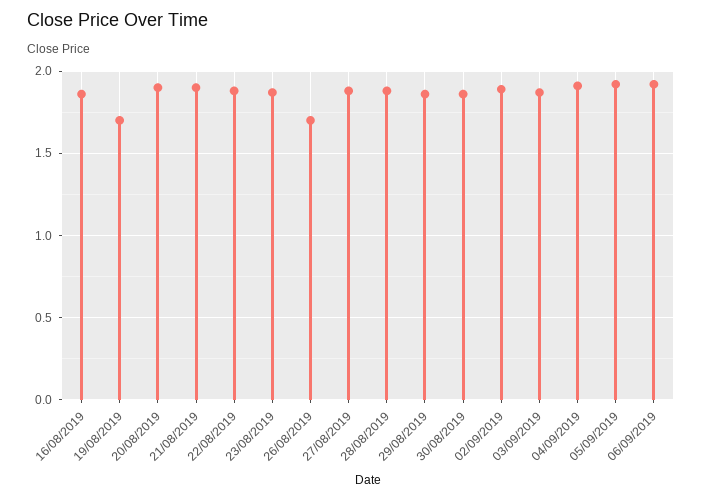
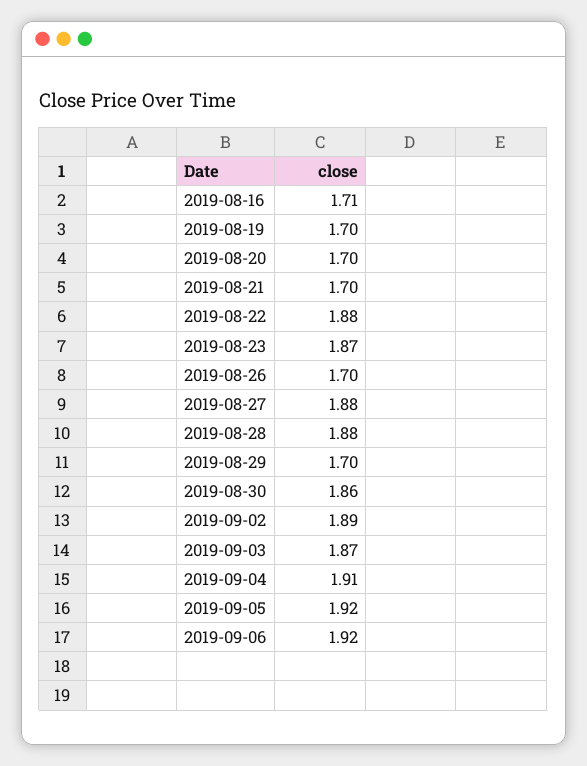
  {
-   "16/08/2019": 1.85,
+   "16/08/2019": 1.71,
    "19/08/2019": 1.7,
-   "20/08/2019": 1.9,
+   "20/08/2019": 1.7,
-   "21/08/2019": 1.9,
+   "21/08/2019": 1.7,
    "22/08/2019": 1.88,
    "23/08/2019": 1.87,
    "26/08/2019": 1.7,
    "27/08/2019": 1.88,
    "28/08/2019": 1.88,
-   "29/08/2019": 1.85,
+   "29/08/2019": 1.7,
    "30/08/2019": 1.86,
    "02/09/2019": 1.89,
    "03/09/2019": 1.87,
    "04/09/2019": 1.91,
    "05/09/2019": 1.92,
    "06/09/2019": 1.92
  }

